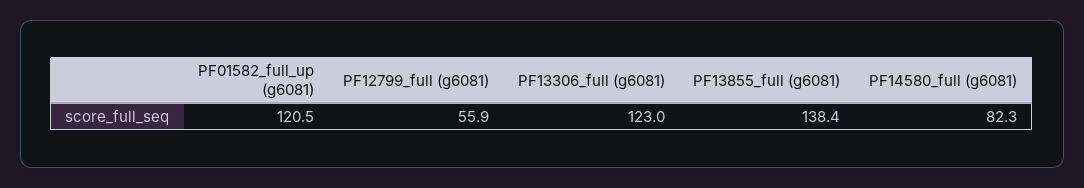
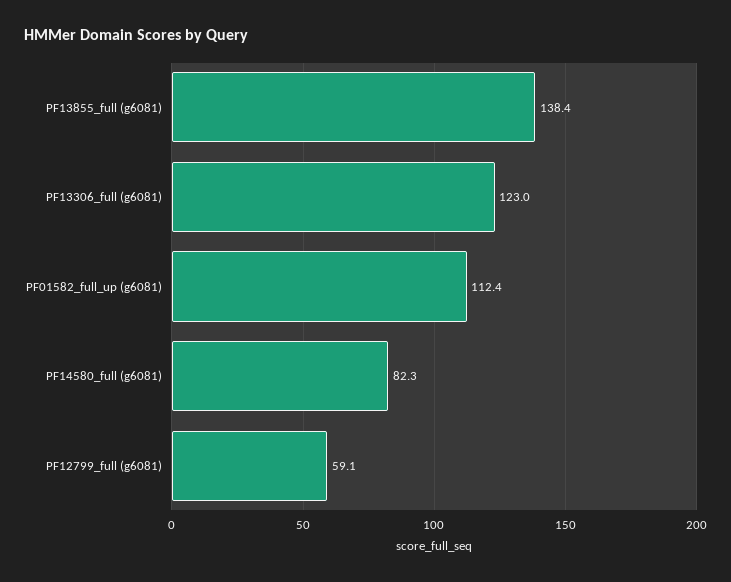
  {
-   "PF01582_full_up (g6081)": 120.5,
+   "PF01582_full_up (g6081)": 112.4,
-   "PF12799_full (g6081)": 55.9,
+   "PF12799_full (g6081)": 59.1,
    "PF13306_full (g6081)": 123,
    "PF13855_full (g6081)": 138.4,
    "PF14580_full (g6081)": 82.3
  }

